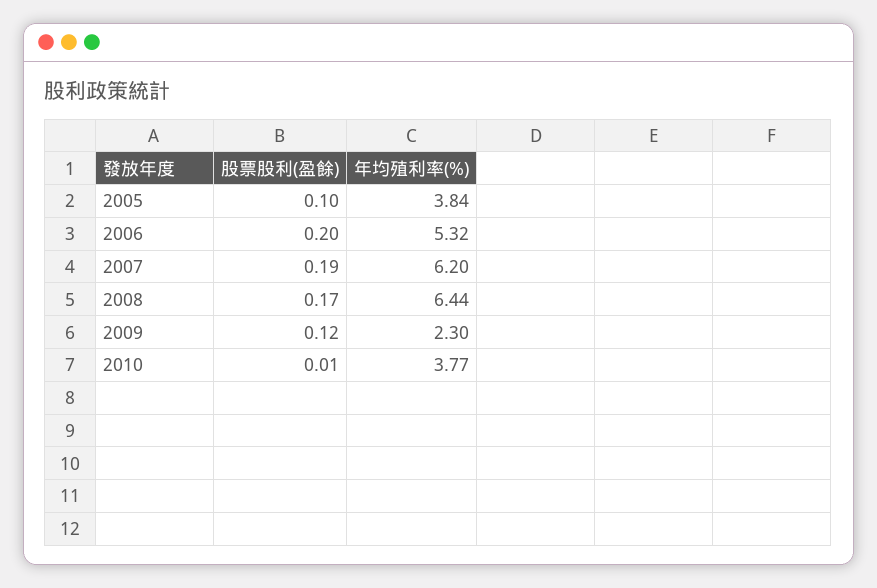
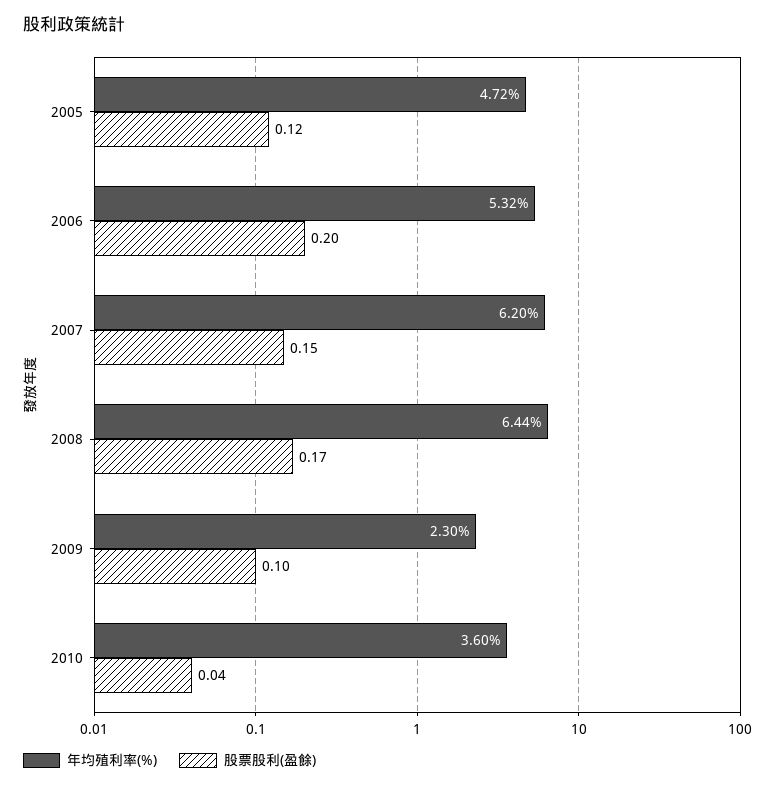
  {
    "股票股利(盈餘)": {
-     "2005": 0.1,
+     "2005": 0.12,
      "2006": 0.2,
-     "2007": 0.19,
+     "2007": 0.15,
      "2008": 0.17,
-     "2009": 0.12,
+     "2009": 0.1,
-     "2010": 0.01
+     "2010": 0.04
    },
    "年均殖利率(%)": {
-     "2005": 3.84,
+     "2005": 4.72,
      "2006": 5.32,
      "2007": 6.2,
      "2008": 6.44,
      "2009": 2.3,
-     "2010": 3.77
+     "2010": 3.6
    }
  }

